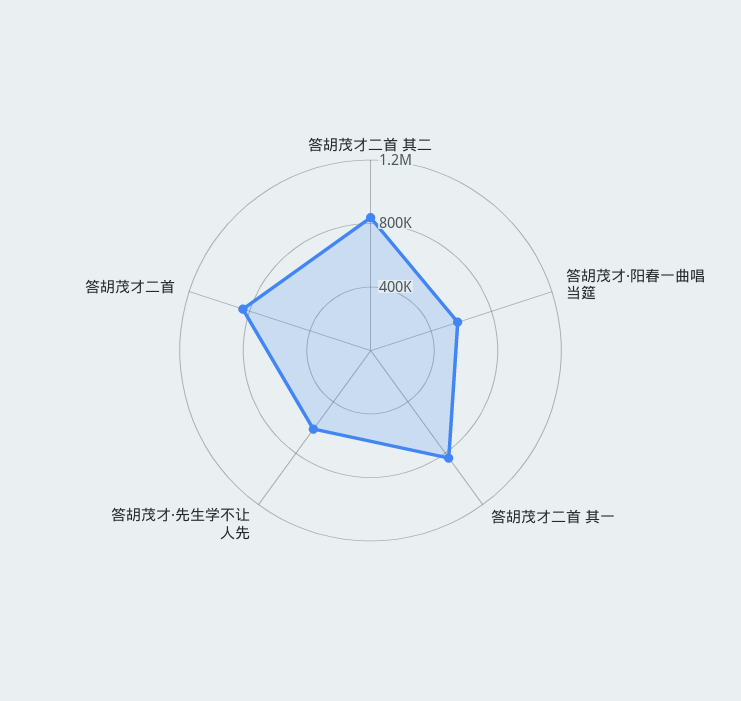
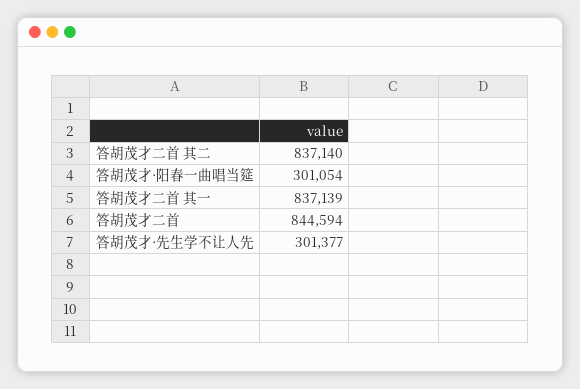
  {
    "答胡茂才二首 其二": 837140,
-   "答胡茂才·阳春一曲唱当筵": 600000,
+   "答胡茂才·阳春一曲唱当筵": 301054,
    "答胡茂才二首 其一": 837139,
-   "答胡茂才·先生学不让人先": 600000,
+   "答胡茂才·先生学不让人先": 301377,
    "答胡茂才二首": 844594
  }

